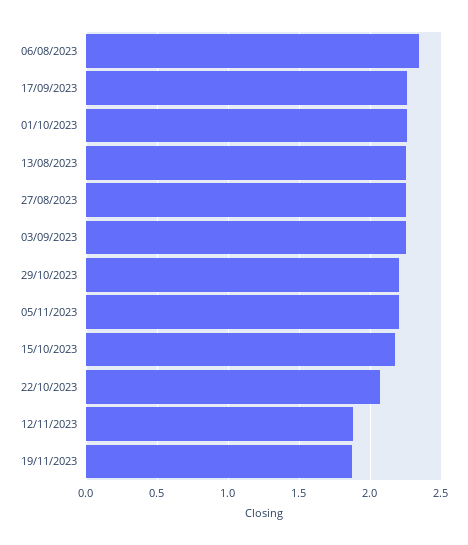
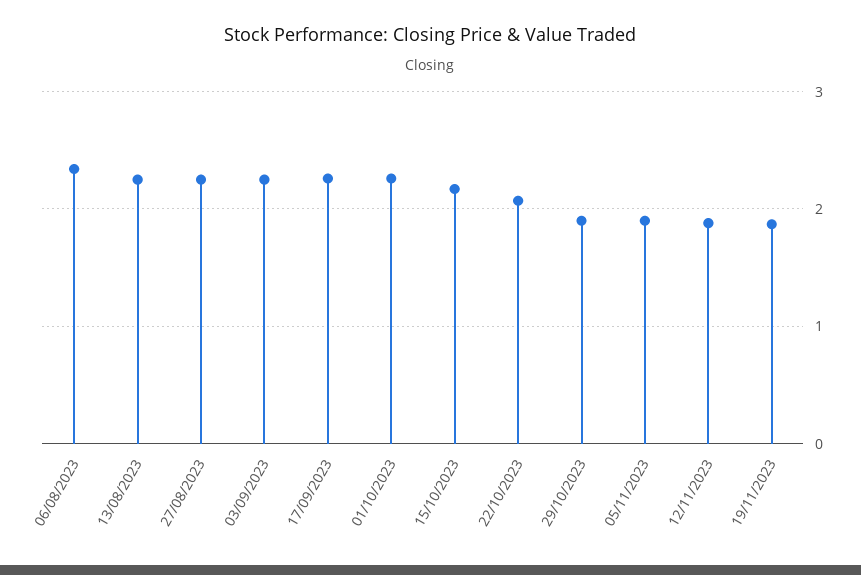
  {
    "06/08/2023": 2.35,
    "17/09/2023": 2.25,
    "01/10/2023": 2.25,
    "13/08/2023": 2.25,
    "27/08/2023": 2.25,
    "03/09/2023": 2.25,
-   "29/10/2023": 2.2,
+   "29/10/2023": 1.9,
-   "05/11/2023": 2.2,
+   "05/11/2023": 1.9,
    "15/10/2023": 2.15,
    "22/10/2023": 2.05,
    "12/11/2023": 1.9,
    "19/11/2023": 1.85
  }

